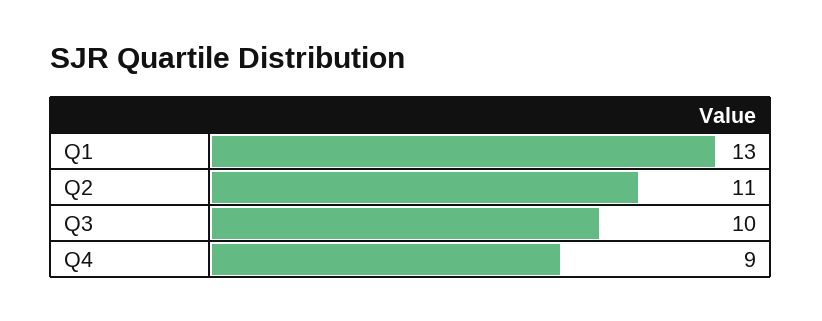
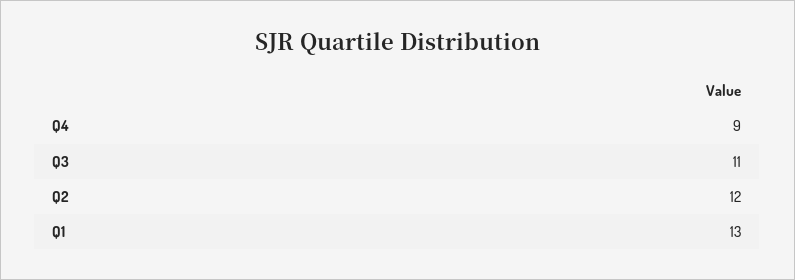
  {
    "Q1": 13,
-   "Q2": 11,
+   "Q2": 12,
-   "Q3": 10,
+   "Q3": 11,
    "Q4": 9
  }

